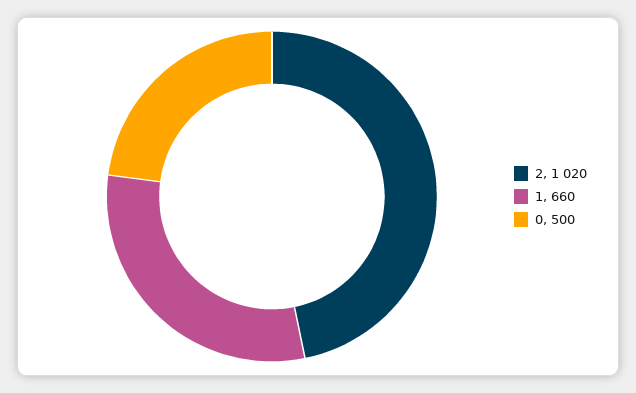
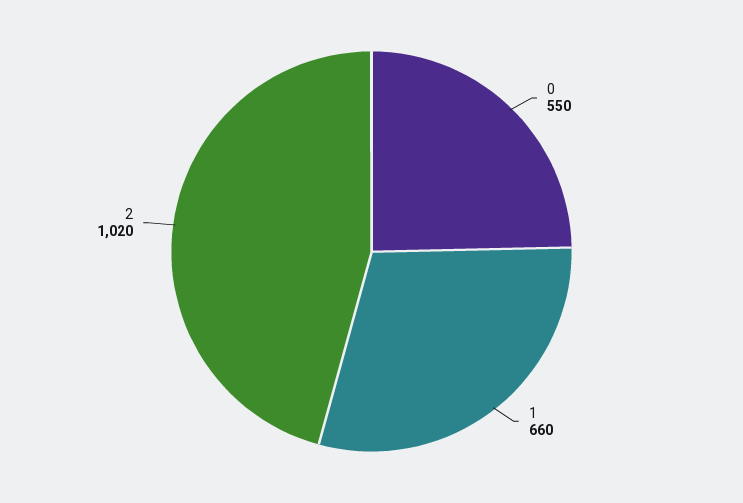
  {
    "2": 1020,
    "1": 660,
-   "0": 500
+   "0": 550
  }

